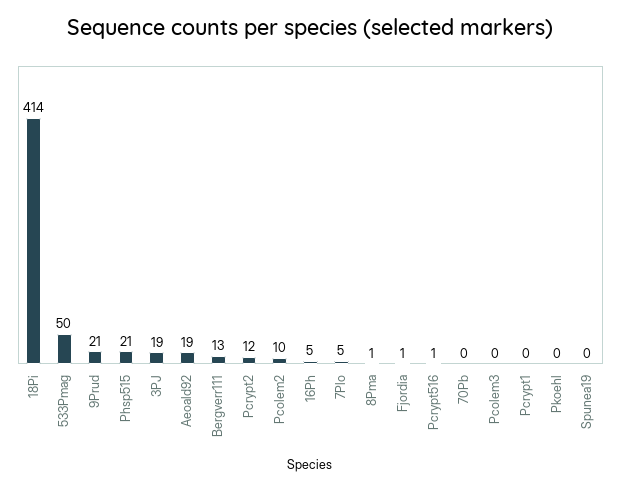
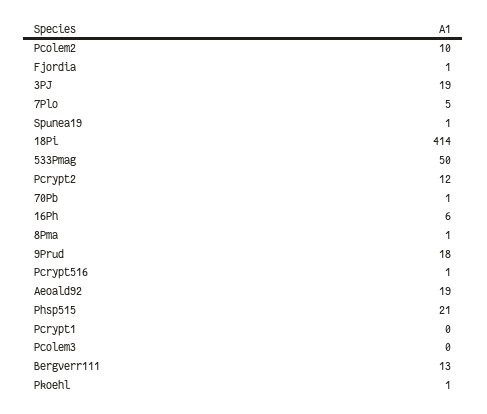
  {
    "18Pi": 414,
    "533Pmag": 50,
-   "9Prud": 21,
+   "9Prud": 18,
    "Phsp515": 21,
    "3PJ": 19,
    "Aeoald92": 19,
    "Bergverr111": 13,
    "Pcrypt2": 12,
    "Pcolem2": 10,
-   "16Ph": 5,
+   "16Ph": 6,
    "7Plo": 5,
    "8Pma": 1,
    "Fjordia": 1,
    "Pcrypt516": 1,
-   "70Pb": 0,
+   "70Pb": 1,
    "Pcolem3": 0,
    "Pcrypt1": 0,
-   "Pkoehl": 0,
+   "Pkoehl": 1,
-   "Spunea19": 0
+   "Spunea19": 1
  }

